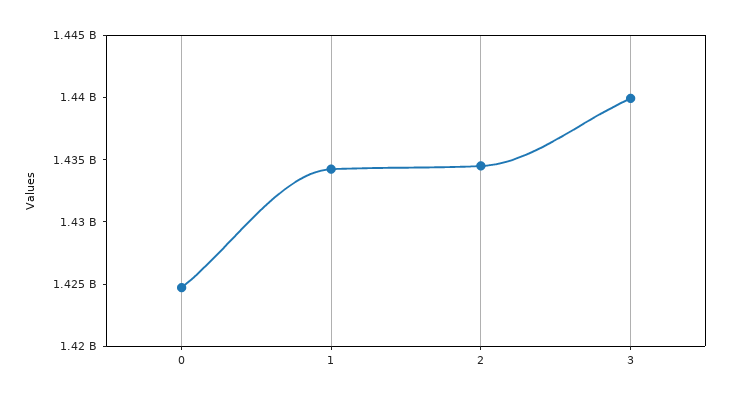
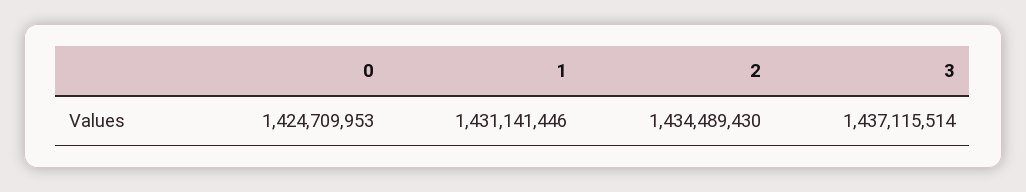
  {
    "0": 1424709953,
-   "1": 1434000000,
+   "1": 1431141446,
    "2": 1434489430,
-   "3": 1440000000
+   "3": 1437115514
  }

